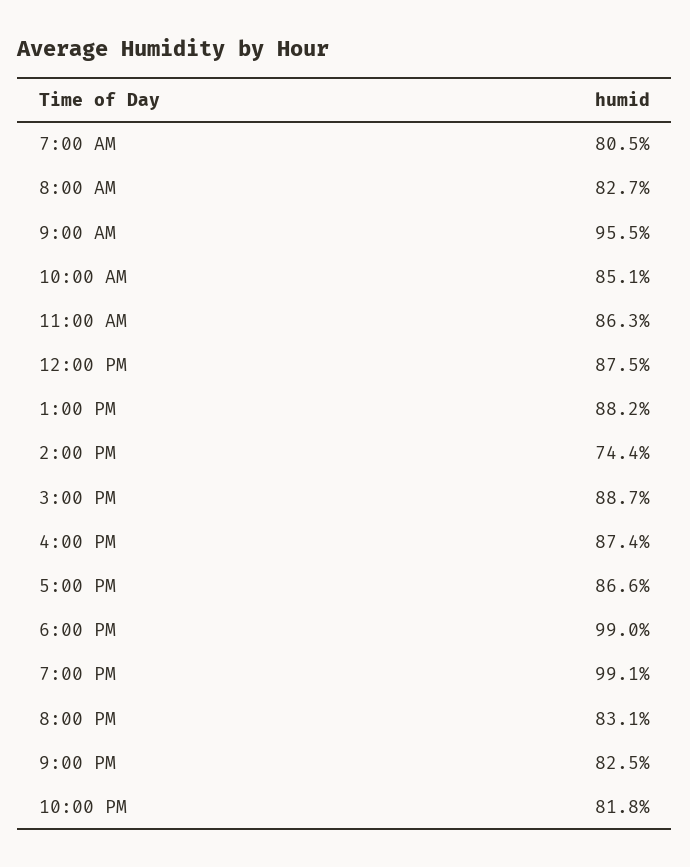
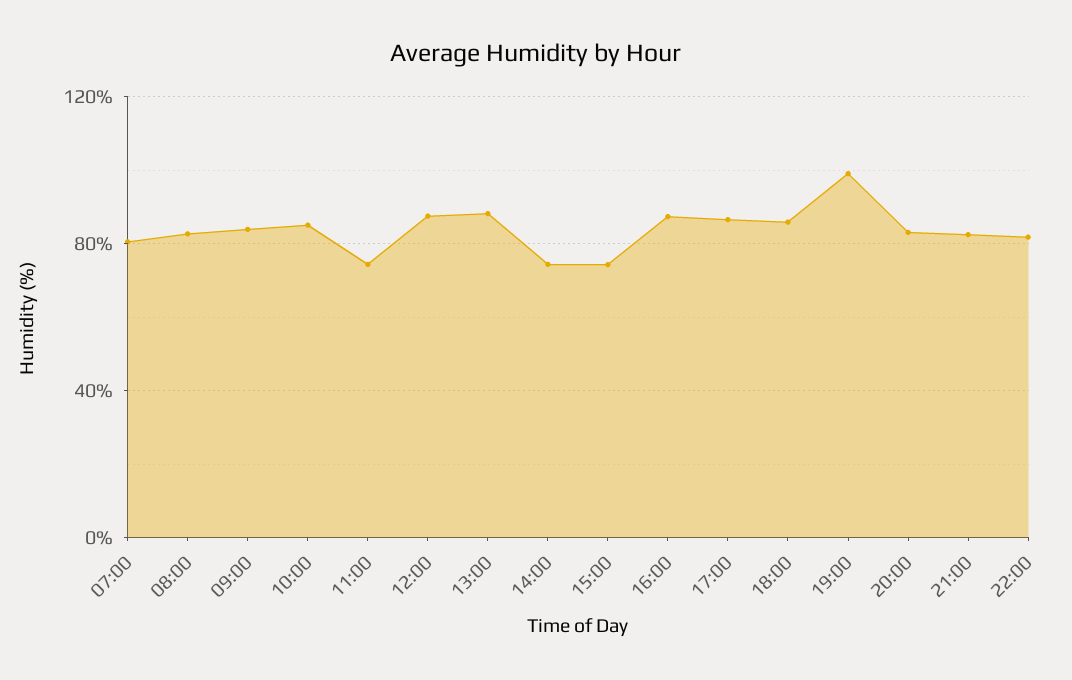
  {
    "7:00 AM": 80.5,
    "8:00 AM": 82.7,
-   "9:00 AM": 95.5,
+   "9:00 AM": 85,
    "10:00 AM": 85.1,
-   "11:00 AM": 86.3,
+   "11:00 AM": 75,
    "12:00 PM": 87.5,
    "1:00 PM": 88.2,
    "2:00 PM": 74.4,
-   "3:00 PM": 88.7,
+   "3:00 PM": 75,
    "4:00 PM": 87.4,
    "5:00 PM": 86.6,
-   "6:00 PM": 99,
+   "6:00 PM": 85,
    "7:00 PM": 99.1,
    "8:00 PM": 83.1,
    "9:00 PM": 82.5,
    "10:00 PM": 81.8
  }

